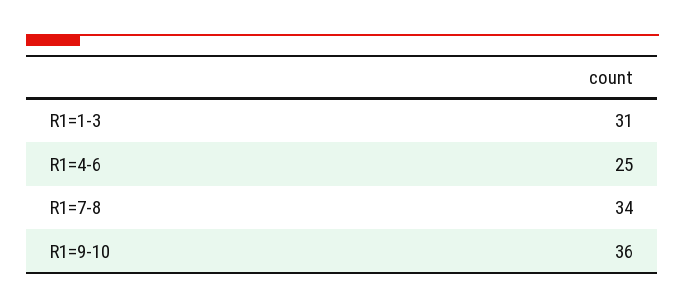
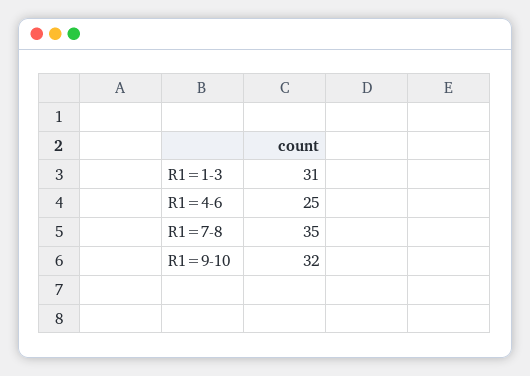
  {
    "R1=1-3": 31,
    "R1=4-6": 25,
-   "R1=7-8": 34,
+   "R1=7-8": 35,
-   "R1=9-10": 36
+   "R1=9-10": 32
  }

